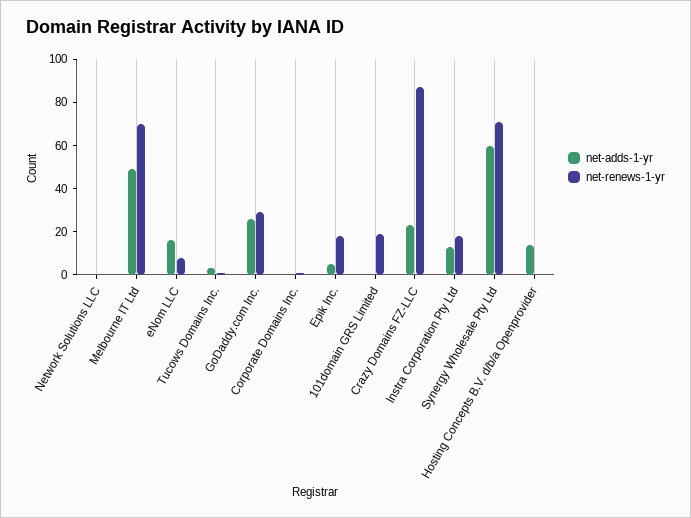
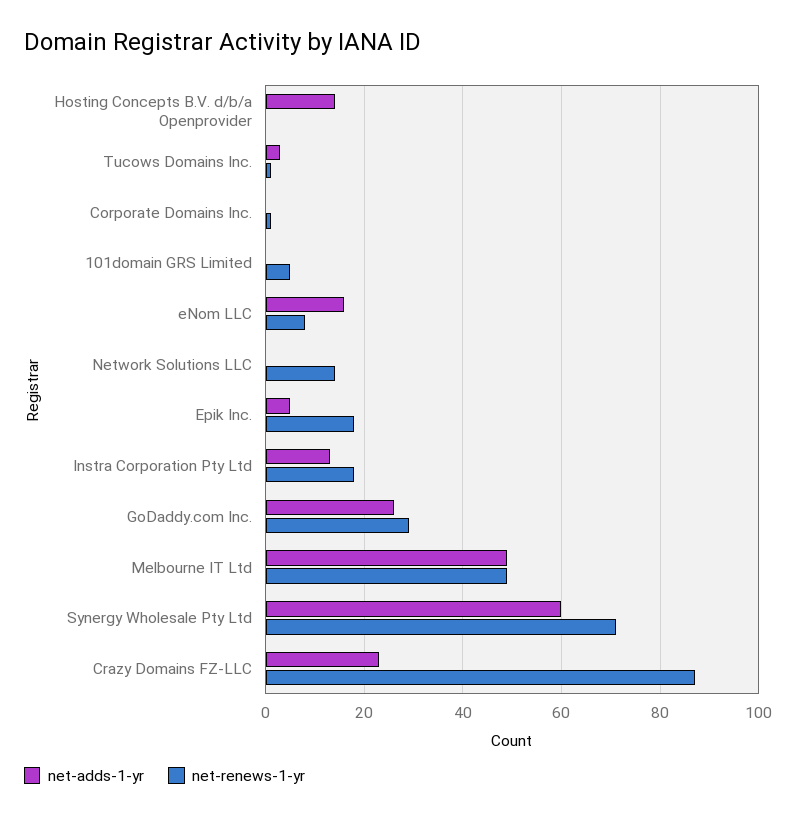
  {
    "net-adds-1-yr": {
      "Network Solutions LLC": 0,
      "Melbourne IT Ltd": 50,
      "eNom LLC": 15,
      "Tucows Domains Inc.": 5,
      "GoDaddy.com Inc.": 25,
      "Corporate Domains Inc.": 0,
      "Epik Inc.": 5,
      "101domain GRS Limited": 0,
      "Crazy Domains FZ-LLC": 25,
      "Instra Corporation Pty Ltd": 15,
      "Synergy Wholesale Pty Ltd": 60,
      "Hosting Concepts B.V. d/b/a Openprovider": 15
    },
    "net-renews-1-yr": {
-     "Network Solutions LLC": 0,
+     "Network Solutions LLC": 15,
-     "Melbourne IT Ltd": 70,
+     "Melbourne IT Ltd": 50,
      "eNom LLC": 10,
      "Tucows Domains Inc.": 0,
      "GoDaddy.com Inc.": 30,
      "Corporate Domains Inc.": 0,
      "Epik Inc.": 20,
-     "101domain GRS Limited": 20,
+     "101domain GRS Limited": 5,
      "Crazy Domains FZ-LLC": 85,
      "Instra Corporation Pty Ltd": 20,
      "Synergy Wholesale Pty Ltd": 70,
      "Hosting Concepts B.V. d/b/a Openprovider": 0
    }
  }

